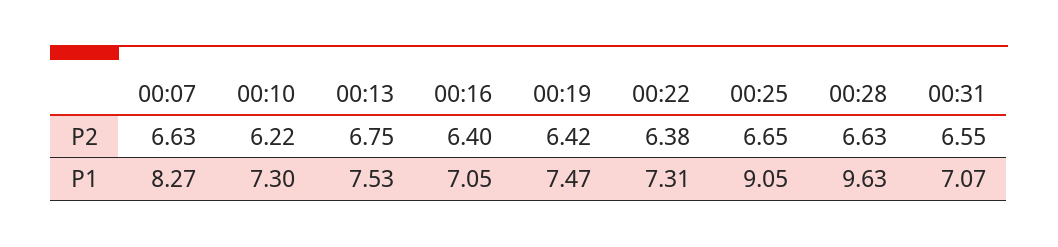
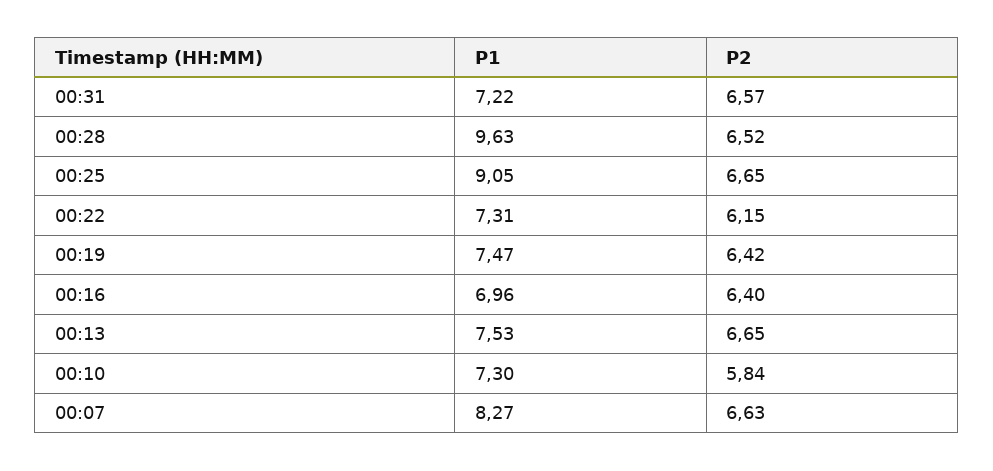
  {
    "00:07": {
      "P2": 6.63,
      "P1": 8.27
    },
    "00:10": {
-     "P2": 6.22,
+     "P2": 5.84,
      "P1": 7.3
    },
    "00:13": {
-     "P2": 6.75,
+     "P2": 6.65,
      "P1": 7.53
    },
    "00:16": {
      "P2": 6.4,
-     "P1": 7.05
+     "P1": 6.96
    },
    "00:19": {
      "P2": 6.42,
      "P1": 7.47
    },
    "00:22": {
-     "P2": 6.38,
+     "P2": 6.15,
      "P1": 7.31
    },
    "00:25": {
      "P2": 6.65,
      "P1": 9.05
    },
    "00:28": {
-     "P2": 6.63,
+     "P2": 6.52,
      "P1": 9.63
    },
    "00:31": {
-     "P2": 6.55,
+     "P2": 6.57,
-     "P1": 7.07
+     "P1": 7.22
    }
  }

